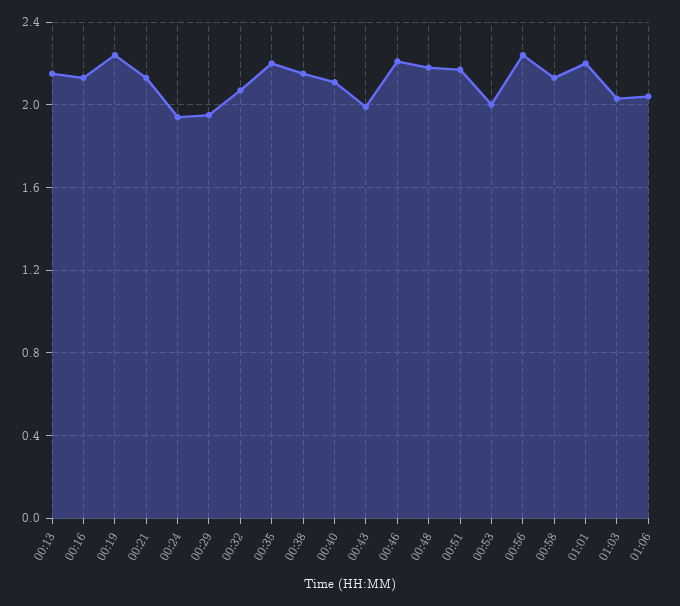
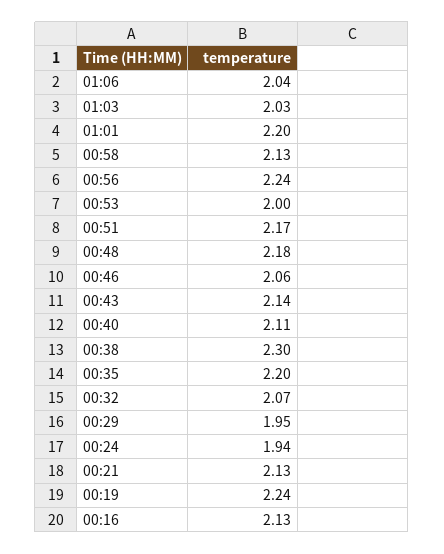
  {
-   "00:13": 2.15,
    "00:16": 2.13,
    "00:19": 2.24,
    "00:21": 2.13,
    "00:24": 1.94,
    "00:29": 1.95,
    "00:32": 2.07,
    "00:35": 2.2,
-   "00:38": 2.15,
+   "00:38": 2.3,
    "00:40": 2.11,
-   "00:43": 2,
+   "00:43": 2.14,
-   "00:46": 2.2,
+   "00:46": 2.06,
    "00:48": 2.18,
    "00:51": 2.17,
    "00:53": 2,
    "00:56": 2.24,
    "00:58": 2.13,
    "01:01": 2.2,
    "01:03": 2.03,
    "01:06": 2.04
  }

